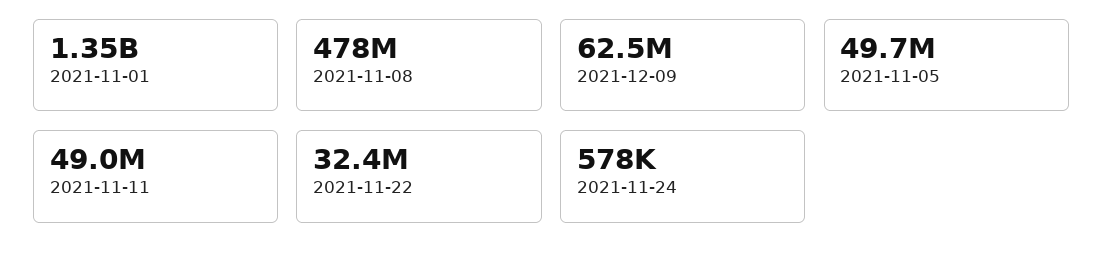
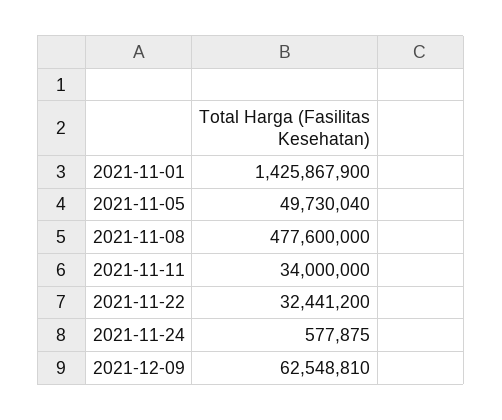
  {
-   "2021-11-01": 1350000000,
+   "2021-11-01": 1425867900,
    "2021-11-08": 477600000,
    "2021-12-09": 62548810,
    "2021-11-05": 49730040,
-   "2021-11-11": 49000000,
+   "2021-11-11": 34000000,
    "2021-11-22": 32441200,
    "2021-11-24": 577875
  }

